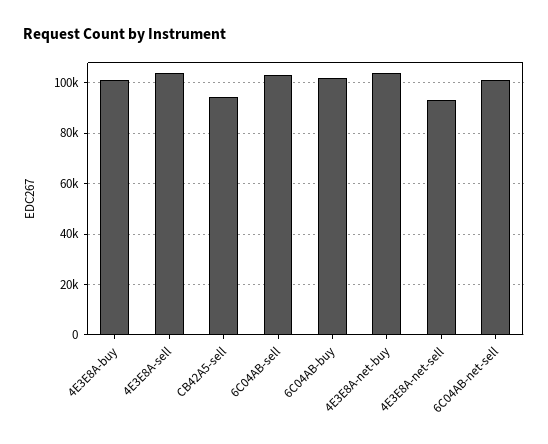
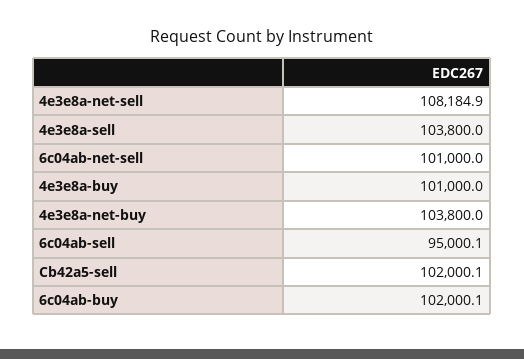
  {
    "4E3E8A-buy": 101000,
    "4E3E8A-sell": 103800,
-   "CB42A5-sell": 95000,
+   "CB42A5-sell": 102000.1,
-   "6C04AB-sell": 102500,
+   "6C04AB-sell": 95000.1,
    "6C04AB-buy": 102000.1,
    "4E3E8A-net-buy": 103800,
-   "4E3E8A-net-sell": 92500,
+   "4E3E8A-net-sell": 108184.9,
    "6C04AB-net-sell": 101000
  }

